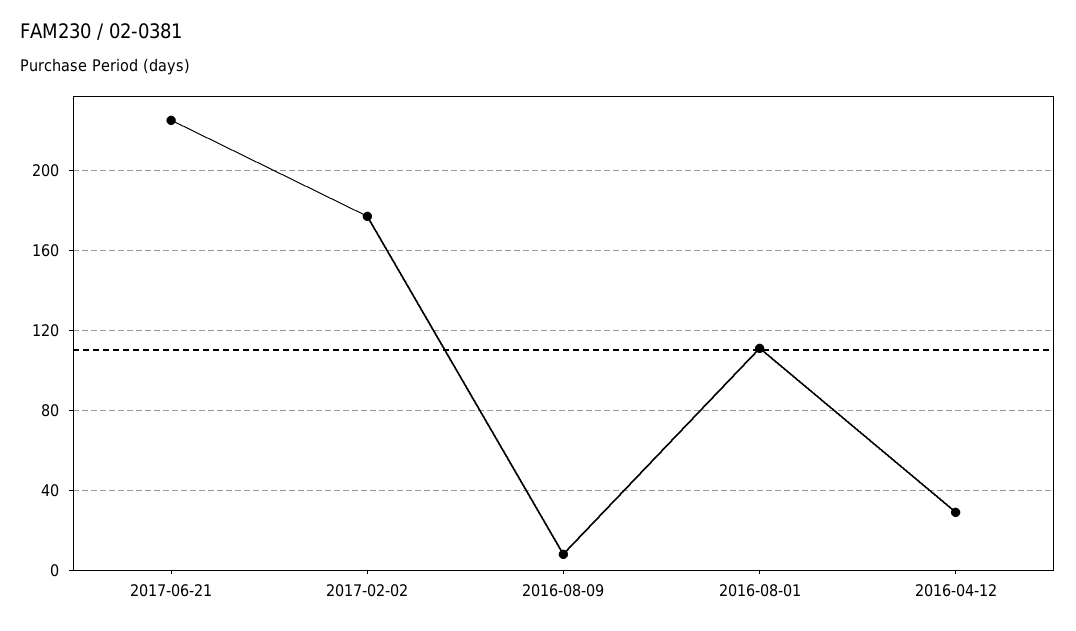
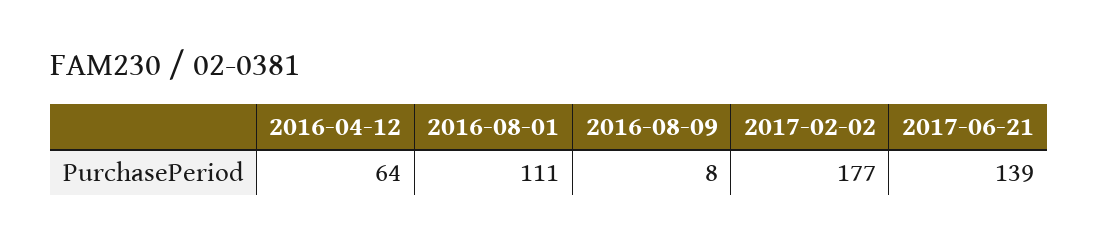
  {
-   "2017-06-21": 225,
+   "2017-06-21": 139,
    "2017-02-02": 177,
    "2016-08-09": 8,
    "2016-08-01": 111,
-   "2016-04-12": 30
+   "2016-04-12": 64
  }

